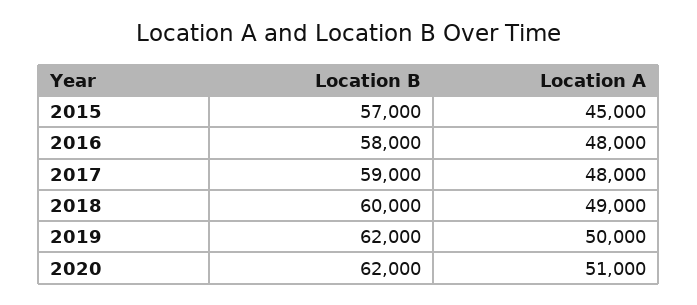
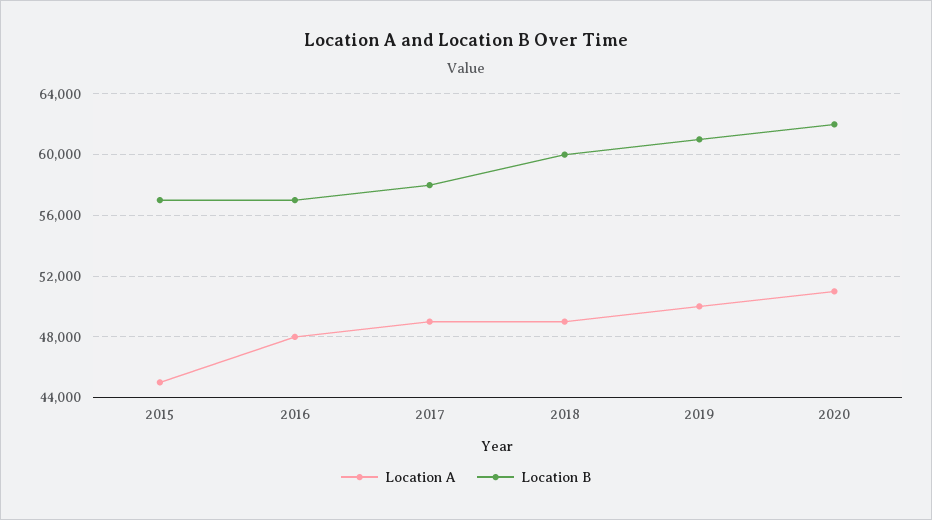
  {
    "Location B": {
      "2015": 57000,
-     "2016": 58000,
+     "2016": 57000,
-     "2017": 59000,
+     "2017": 58000,
      "2018": 60000,
-     "2019": 62000,
+     "2019": 61000,
      "2020": 62000
    },
    "Location A": {
      "2015": 45000,
      "2016": 48000,
-     "2017": 48000,
+     "2017": 49000,
      "2018": 49000,
      "2019": 50000,
      "2020": 51000
    }
  }

